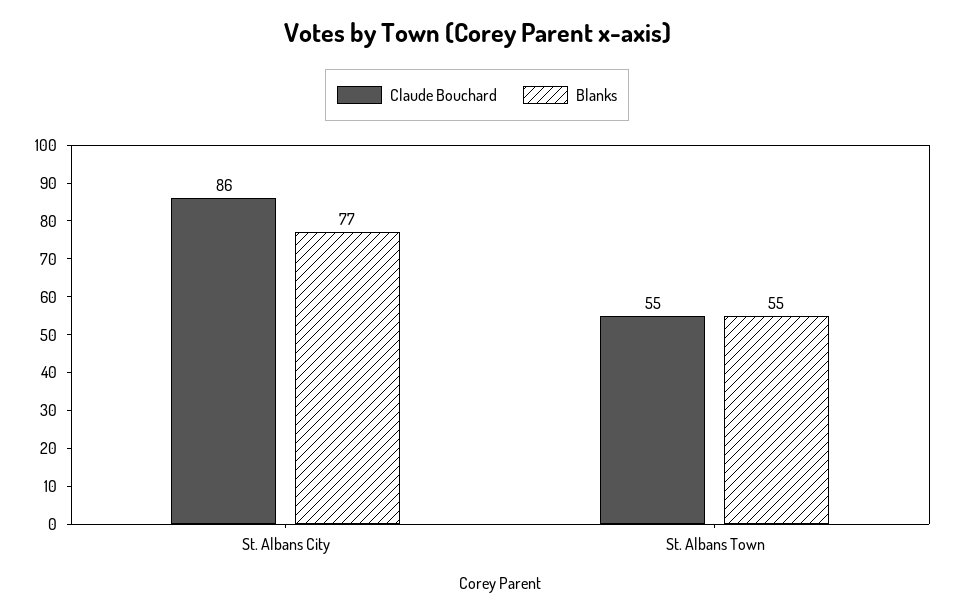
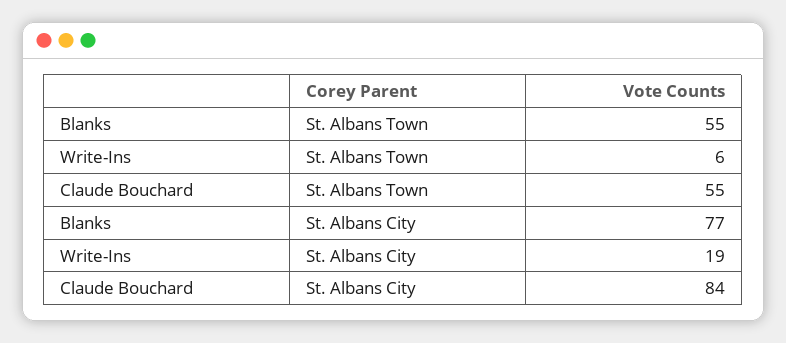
  {
    "Claude Bouchard": {
-     "St. Albans City": 86,
+     "St. Albans City": 84,
      "St. Albans Town": 55
    },
    "Blanks": {
      "St. Albans City": 77,
      "St. Albans Town": 55
-   }
+   },
+   "Write-Ins": {
+     "St. Albans Town": 6,
+     "St. Albans City": 19
+   }
  }

